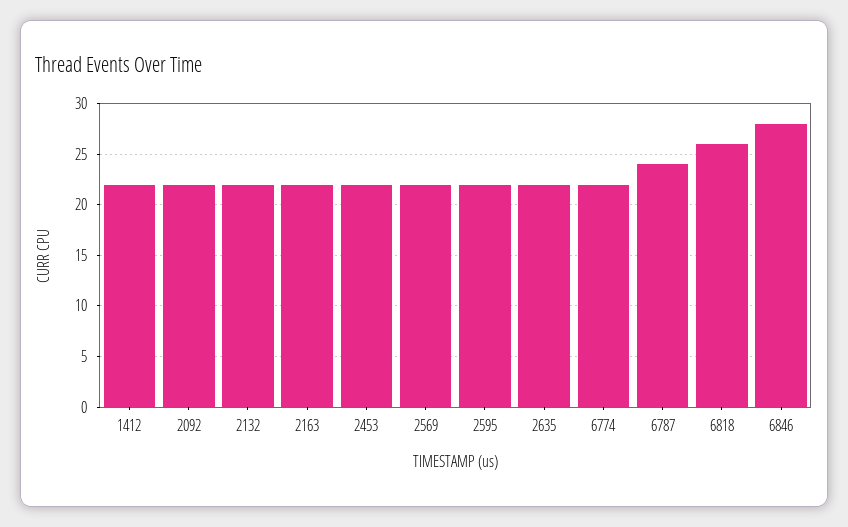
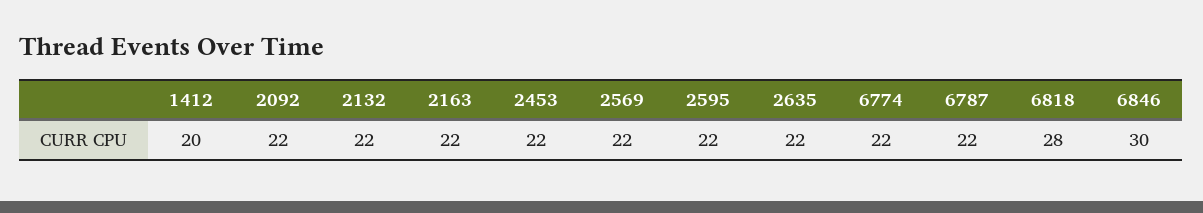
  {
-   "1412": 22,
+   "1412": 20,
    "2092": 22,
    "2132": 22,
    "2163": 22,
    "2453": 22,
    "2569": 22,
    "2595": 22,
    "2635": 22,
    "6774": 22,
-   "6787": 24,
+   "6787": 22,
-   "6818": 26,
+   "6818": 28,
-   "6846": 28
+   "6846": 30
  }

